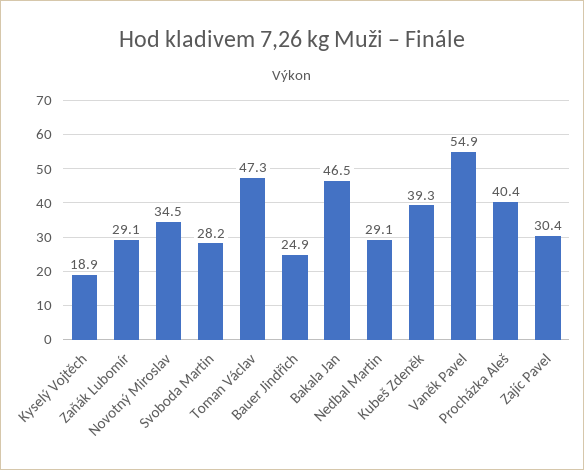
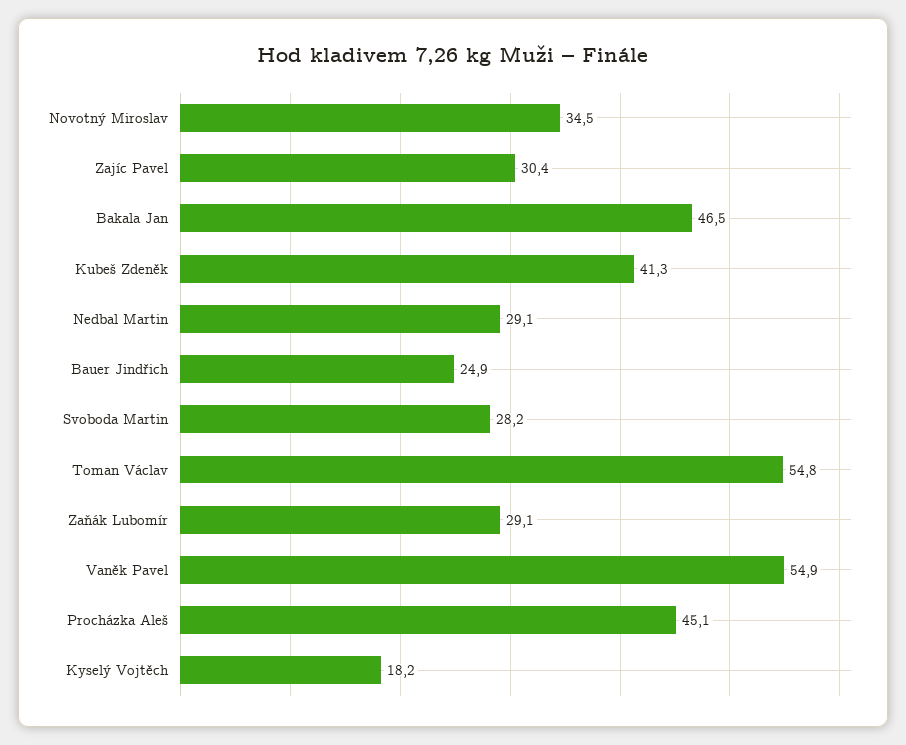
  {
-   "Kyselý Vojtěch": 18.9,
+   "Kyselý Vojtěch": 18.2,
    "Zaňák Lubomír": 29.1,
    "Novotný Miroslav": 34.5,
    "Svoboda Martin": 28.2,
-   "Toman Václav": 47.3,
+   "Toman Václav": 54.8,
    "Bauer Jindřich": 24.9,
    "Bakala Jan": 46.5,
    "Nedbal Martin": 29.1,
-   "Kubeš Zdeněk": 39.3,
+   "Kubeš Zdeněk": 41.3,
    "Vaněk Pavel": 54.9,
-   "Procházka Aleš": 40.4,
+   "Procházka Aleš": 45.1,
    "Zajíc Pavel": 30.4
  }

